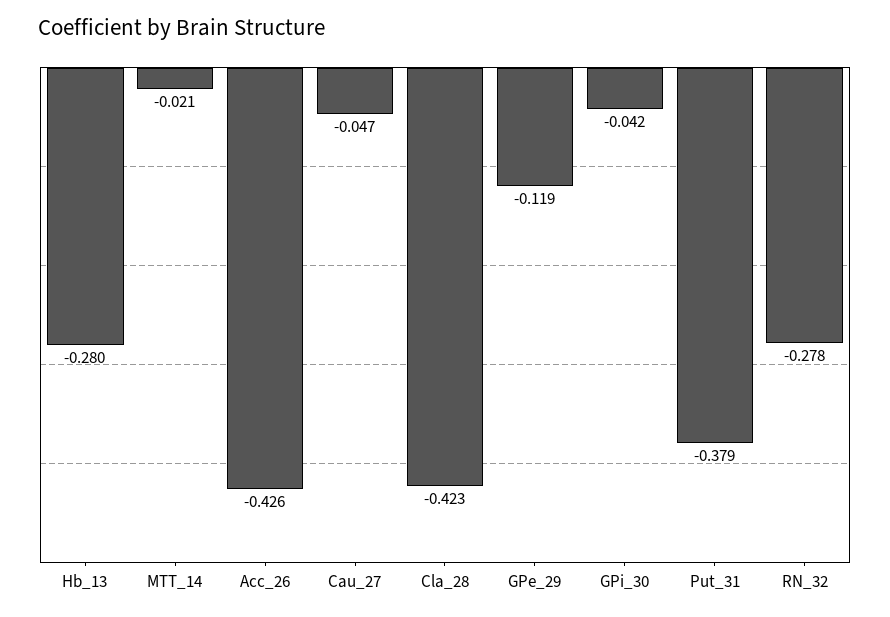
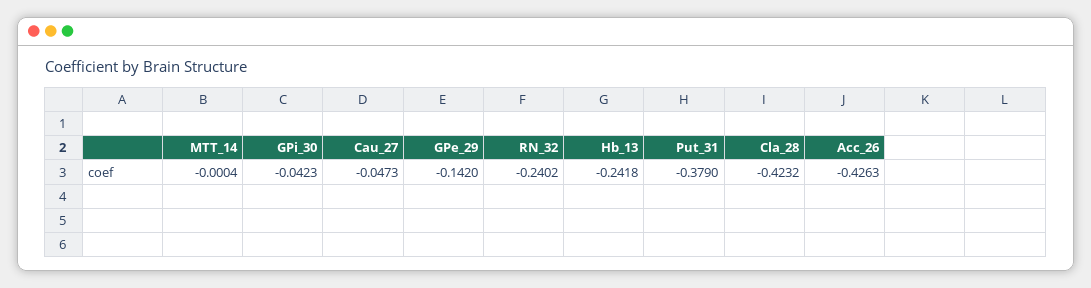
  {
-   "Hb_13": -0.28,
+   "Hb_13": -0.2418,
-   "MTT_14": -0.021,
+   "MTT_14": -0.0004,
    "Acc_26": -0.4263,
    "Cau_27": -0.0473,
    "Cla_28": -0.4232,
-   "GPe_29": -0.119,
+   "GPe_29": -0.142,
    "GPi_30": -0.0423,
    "Put_31": -0.379,
-   "RN_32": -0.278
+   "RN_32": -0.2402
  }

